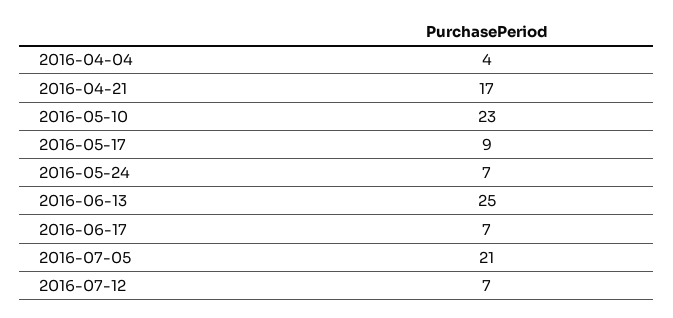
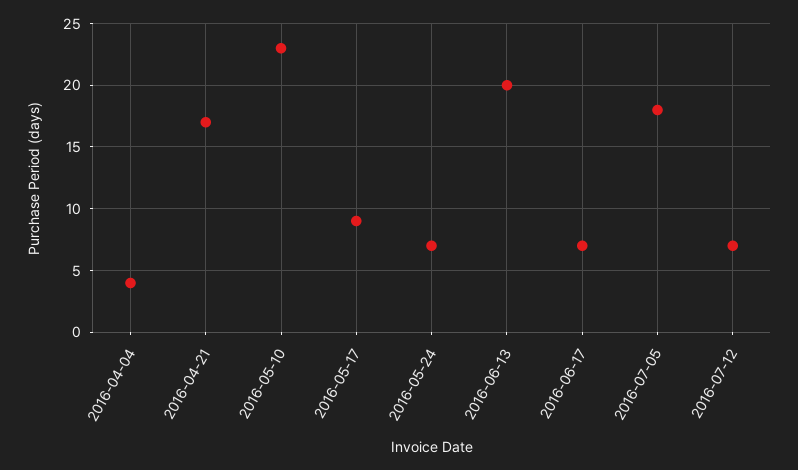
  {
    "2016-04-04": 4,
    "2016-04-21": 17,
    "2016-05-10": 23,
    "2016-05-17": 9,
    "2016-05-24": 7,
-   "2016-06-13": 25,
+   "2016-06-13": 20,
    "2016-06-17": 7,
-   "2016-07-05": 21,
+   "2016-07-05": 18,
    "2016-07-12": 7
  }

